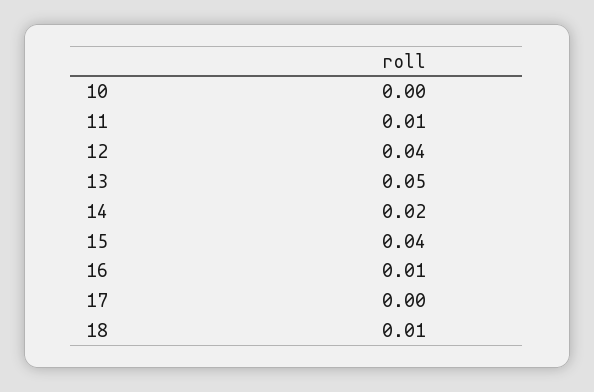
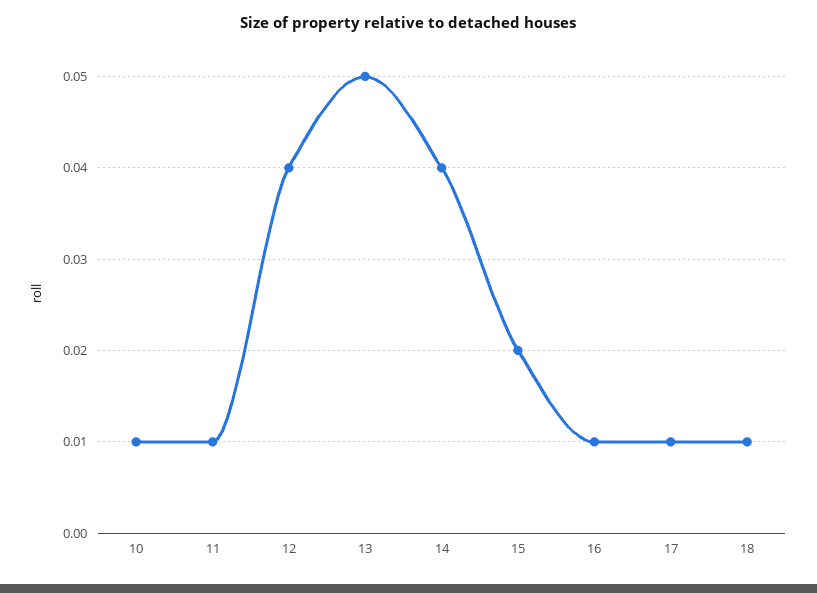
  {
-   "10": 0,
+   "10": 0.01,
    "11": 0.01,
    "12": 0.04,
    "13": 0.05,
-   "14": 0.02,
+   "14": 0.04,
-   "15": 0.04,
+   "15": 0.02,
    "16": 0.01,
-   "17": 0,
+   "17": 0.01,
    "18": 0.01
  }

